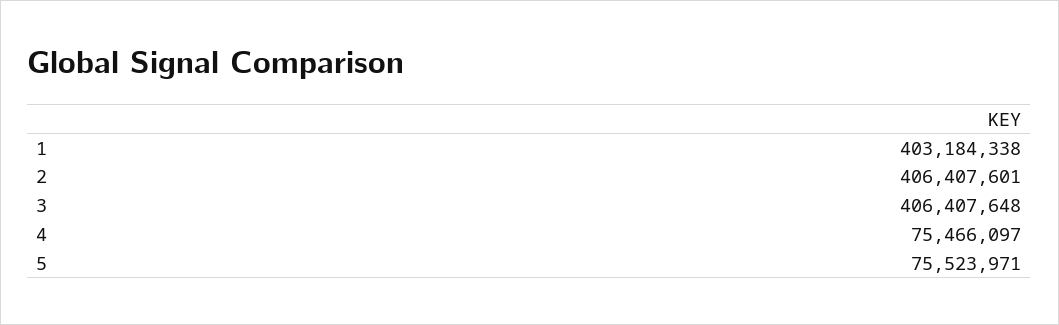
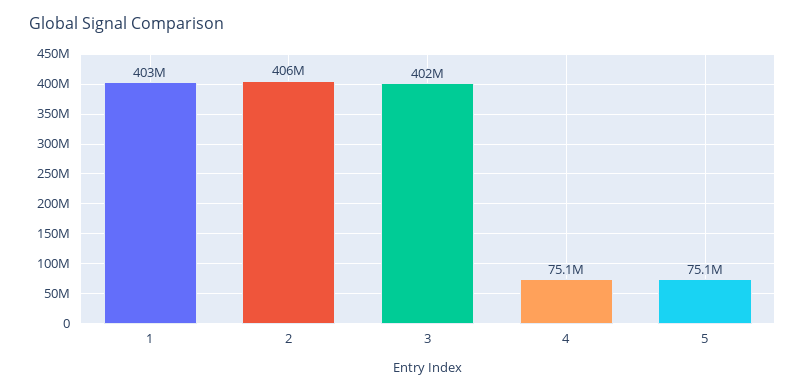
  {
    "1": 403184338,
    "2": 406407601,
-   "3": 406407648,
+   "3": 402000000,
-   "4": 75466097,
+   "4": 75100000,
-   "5": 75523971
+   "5": 75100000
  }

